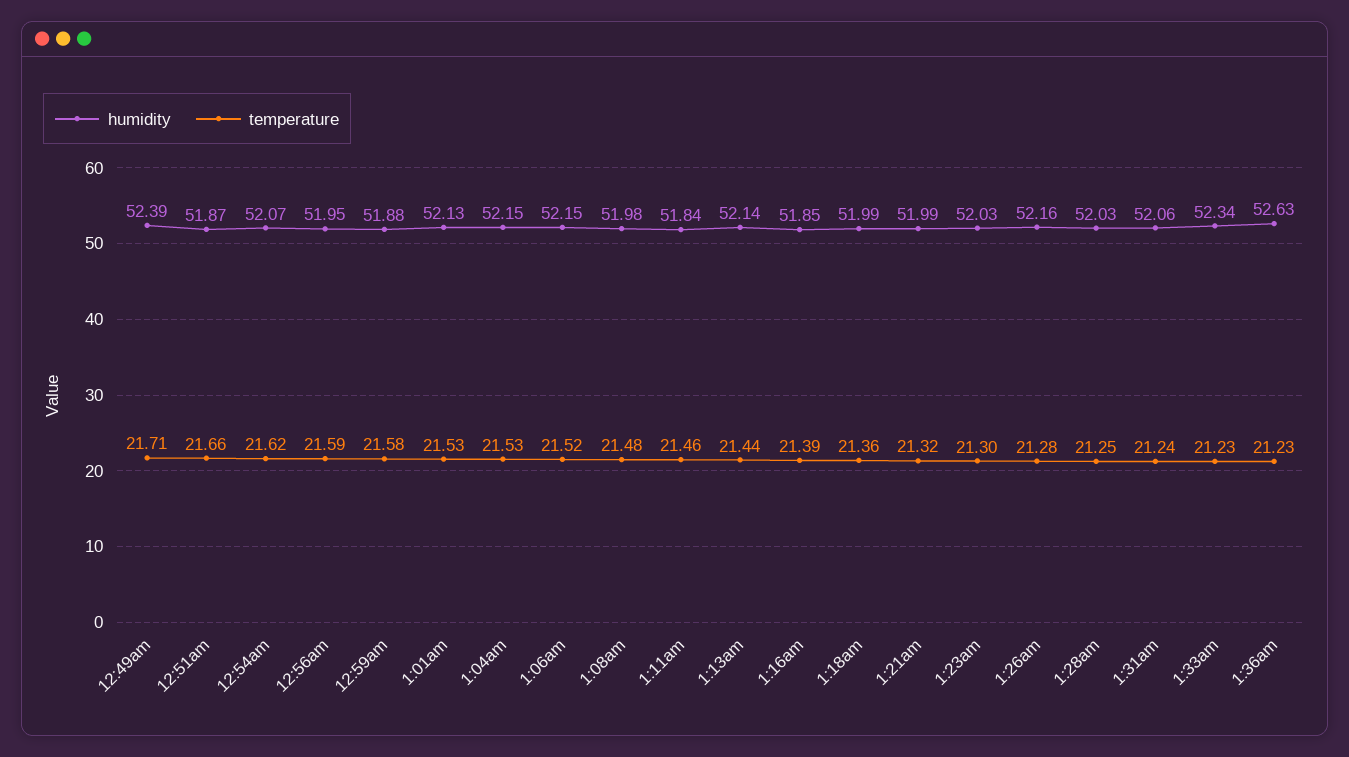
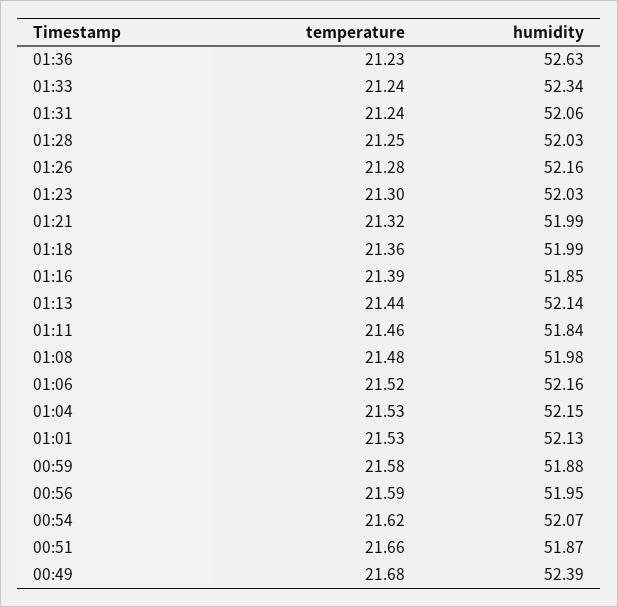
  {
    "humidity": {
      "12:49am": 52.39,
      "12:51am": 51.87,
      "12:54am": 52.07,
      "12:56am": 51.95,
      "12:59am": 51.88,
      "1:01am": 52.13,
      "1:04am": 52.15,
-     "1:06am": 52.15,
+     "1:06am": 52.16,
      "1:08am": 51.98,
      "1:11am": 51.84,
      "1:13am": 52.14,
      "1:16am": 51.85,
      "1:18am": 51.99,
      "1:21am": 51.99,
      "1:23am": 52.03,
      "1:26am": 52.16,
      "1:28am": 52.03,
      "1:31am": 52.06,
      "1:33am": 52.34,
      "1:36am": 52.63
    },
    "temperature": {
-     "12:49am": 21.71,
+     "12:49am": 21.68,
      "12:51am": 21.66,
      "12:54am": 21.62,
      "12:56am": 21.59,
      "12:59am": 21.58,
      "1:01am": 21.53,
      "1:04am": 21.53,
      "1:06am": 21.52,
      "1:08am": 21.48,
      "1:11am": 21.46,
      "1:13am": 21.44,
      "1:16am": 21.39,
      "1:18am": 21.36,
      "1:21am": 21.32,
      "1:23am": 21.3,
      "1:26am": 21.28,
      "1:28am": 21.25,
      "1:31am": 21.24,
-     "1:33am": 21.23,
+     "1:33am": 21.24,
      "1:36am": 21.23
    }
  }

